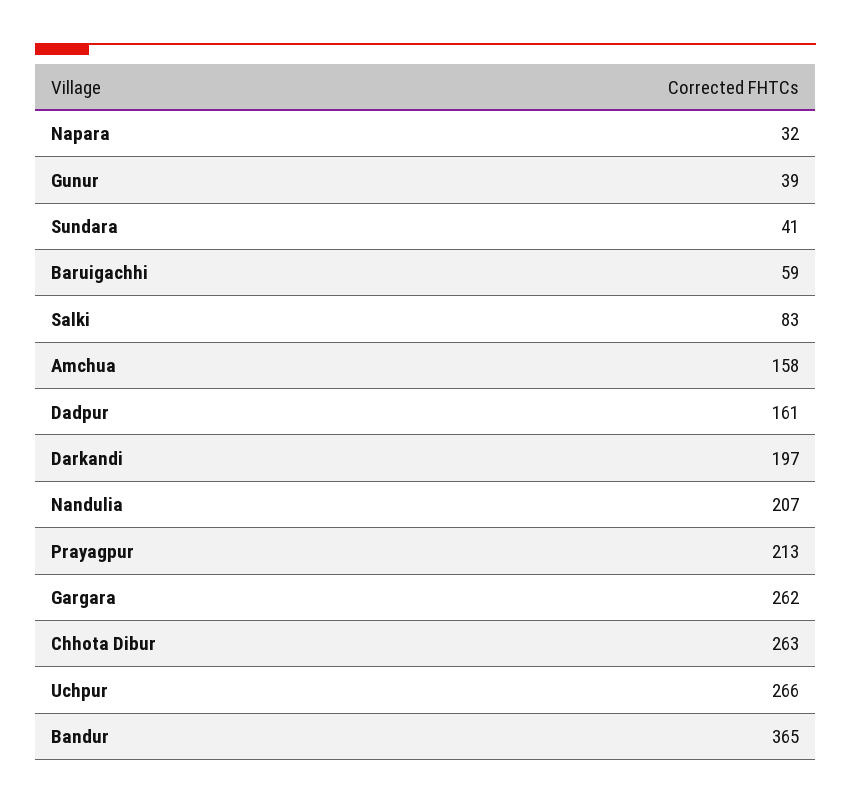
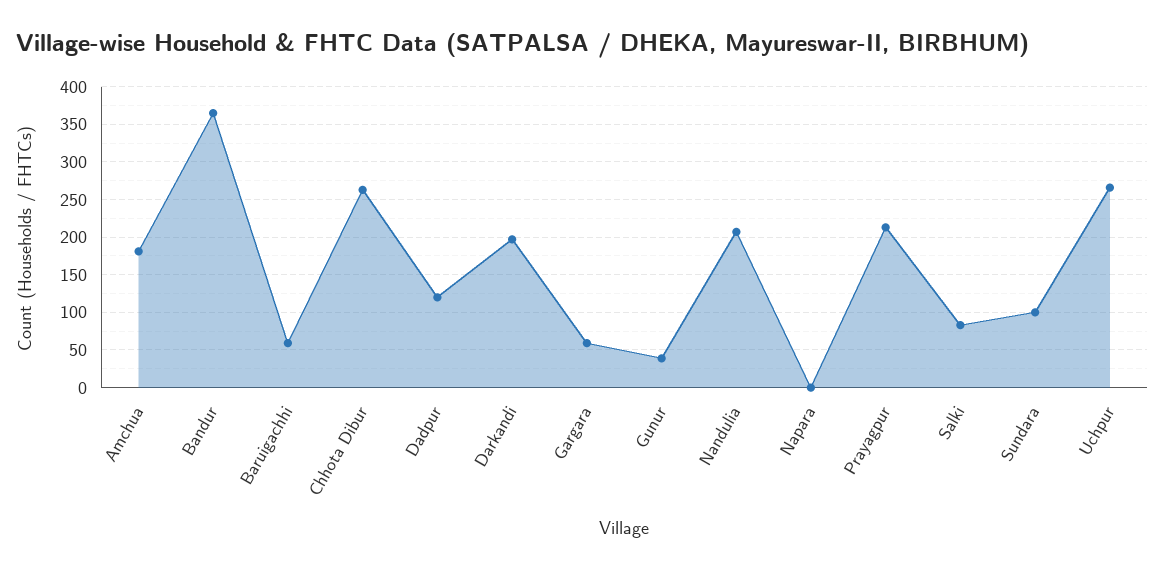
  {
-   "Napara": 32,
+   "Napara": 0,
    "Gunur": 39,
-   "Sundara": 41,
+   "Sundara": 100,
    "Baruigachhi": 59,
    "Salki": 83,
-   "Amchua": 158,
+   "Amchua": 180,
-   "Dadpur": 161,
+   "Dadpur": 120,
    "Darkandi": 197,
    "Nandulia": 207,
    "Prayagpur": 213,
-   "Gargara": 262,
+   "Gargara": 60,
    "Chhota Dibur": 263,
    "Uchpur": 266,
    "Bandur": 365
  }

